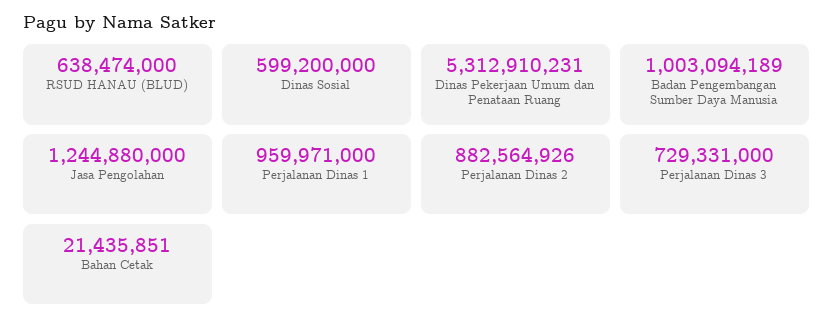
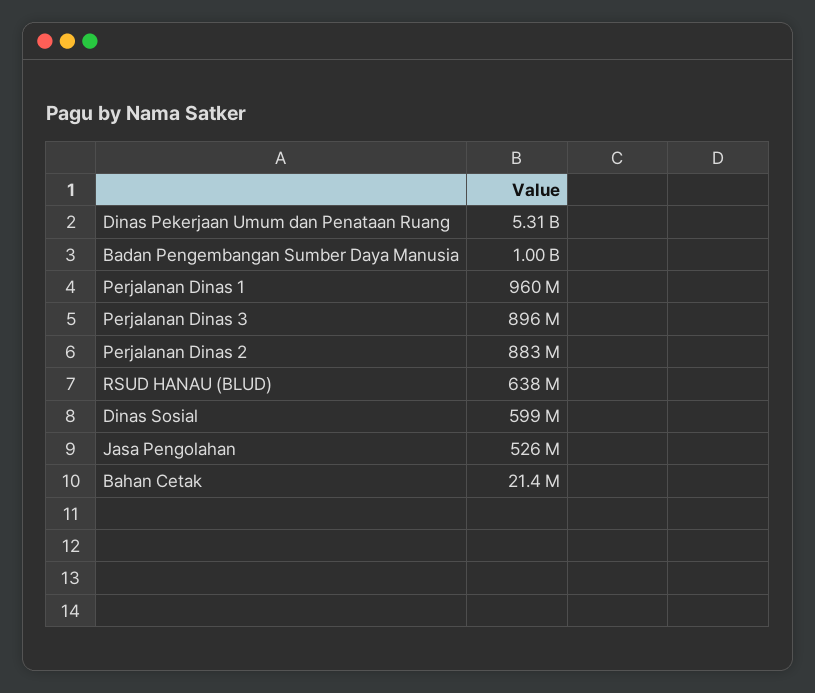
  {
    "RSUD HANAU (BLUD)": 638474000,
    "Dinas Sosial": 599200000,
    "Dinas Pekerjaan Umum dan Penataan Ruang": 5312910231,
    "Badan Pengembangan Sumber Daya Manusia": 1003094189,
-   "Jasa Pengolahan": 1244880000,
+   "Jasa Pengolahan": 526000000,
    "Perjalanan Dinas 1": 959971000,
    "Perjalanan Dinas 2": 882564926,
-   "Perjalanan Dinas 3": 729331000,
+   "Perjalanan Dinas 3": 896000000,
    "Bahan Cetak": 21435851
  }

